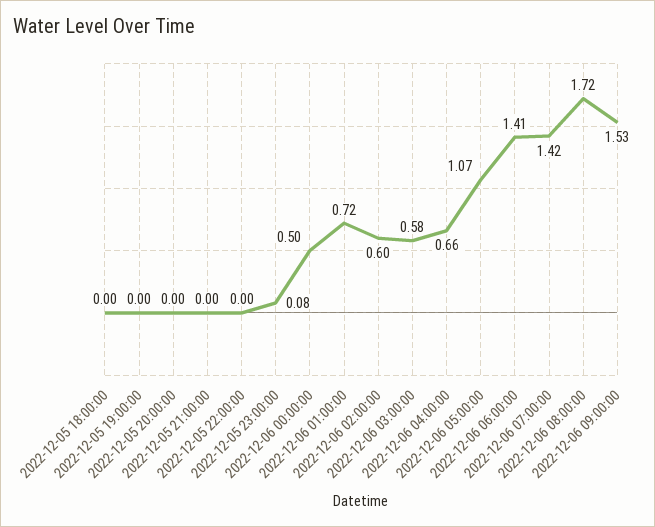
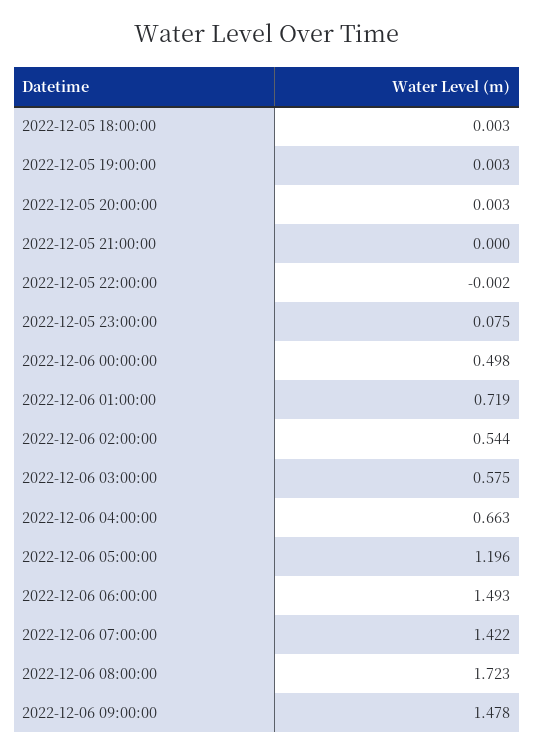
  {
    "2022-12-05 18:00:00": 0.003,
    "2022-12-05 19:00:00": 0.003,
    "2022-12-05 20:00:00": 0.003,
    "2022-12-05 21:00:00": 0,
    "2022-12-05 22:00:00": -0.002,
    "2022-12-05 23:00:00": 0.075,
    "2022-12-06 00:00:00": 0.498,
    "2022-12-06 01:00:00": 0.719,
-   "2022-12-06 02:00:00": 0.6,
+   "2022-12-06 02:00:00": 0.544,
    "2022-12-06 03:00:00": 0.575,
    "2022-12-06 04:00:00": 0.663,
-   "2022-12-06 05:00:00": 1.07,
+   "2022-12-06 05:00:00": 1.196,
-   "2022-12-06 06:00:00": 1.41,
+   "2022-12-06 06:00:00": 1.493,
    "2022-12-06 07:00:00": 1.422,
    "2022-12-06 08:00:00": 1.723,
-   "2022-12-06 09:00:00": 1.53
+   "2022-12-06 09:00:00": 1.478
  }

